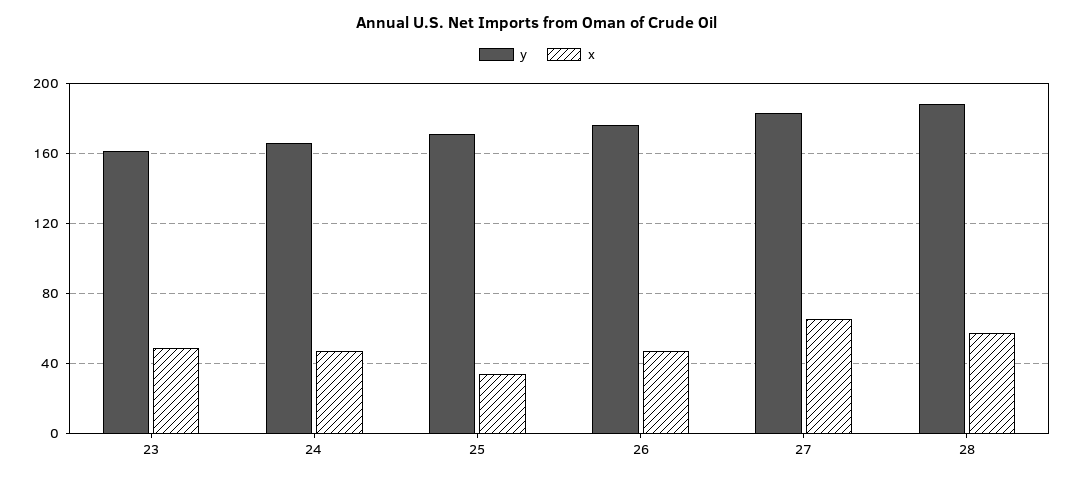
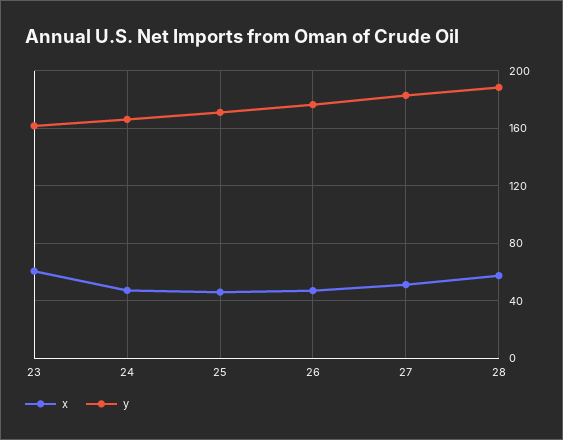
  {
    "y": {
      "23": 160,
      "24": 165,
      "25": 170,
      "26": 175,
      "27": 185,
      "28": 190
    },
    "x": {
-     "23": 50,
+     "23": 60,
      "24": 45,
-     "25": 35,
+     "25": 45,
      "26": 45,
-     "27": 65,
+     "27": 50,
      "28": 60
    }
  }

